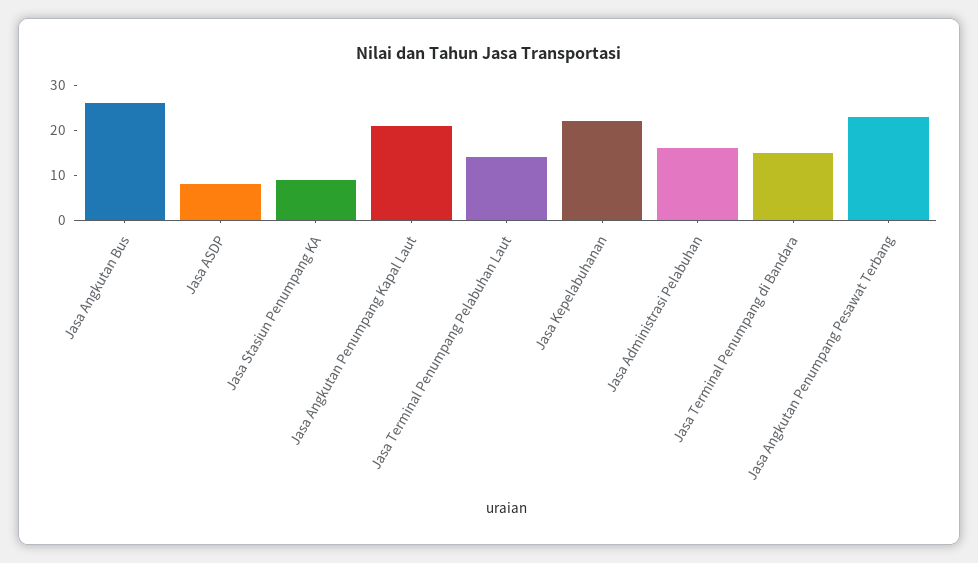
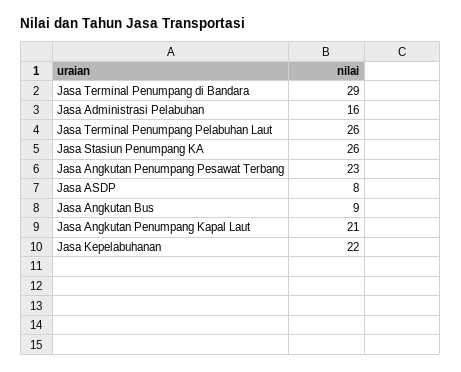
  {
-   "Jasa Angkutan Bus": 25,
+   "Jasa Angkutan Bus": 9,
    "Jasa ASDP": 8,
-   "Jasa Stasiun Penumpang KA": 10,
+   "Jasa Stasiun Penumpang KA": 26,
    "Jasa Angkutan Penumpang Kapal Laut": 21,
-   "Jasa Terminal Penumpang Pelabuhan Laut": 15,
+   "Jasa Terminal Penumpang Pelabuhan Laut": 26,
    "Jasa Kepelabuhanan": 22,
    "Jasa Administrasi Pelabuhan": 16,
-   "Jasa Terminal Penumpang di Bandara": 15,
+   "Jasa Terminal Penumpang di Bandara": 29,
    "Jasa Angkutan Penumpang Pesawat Terbang": 23
  }

